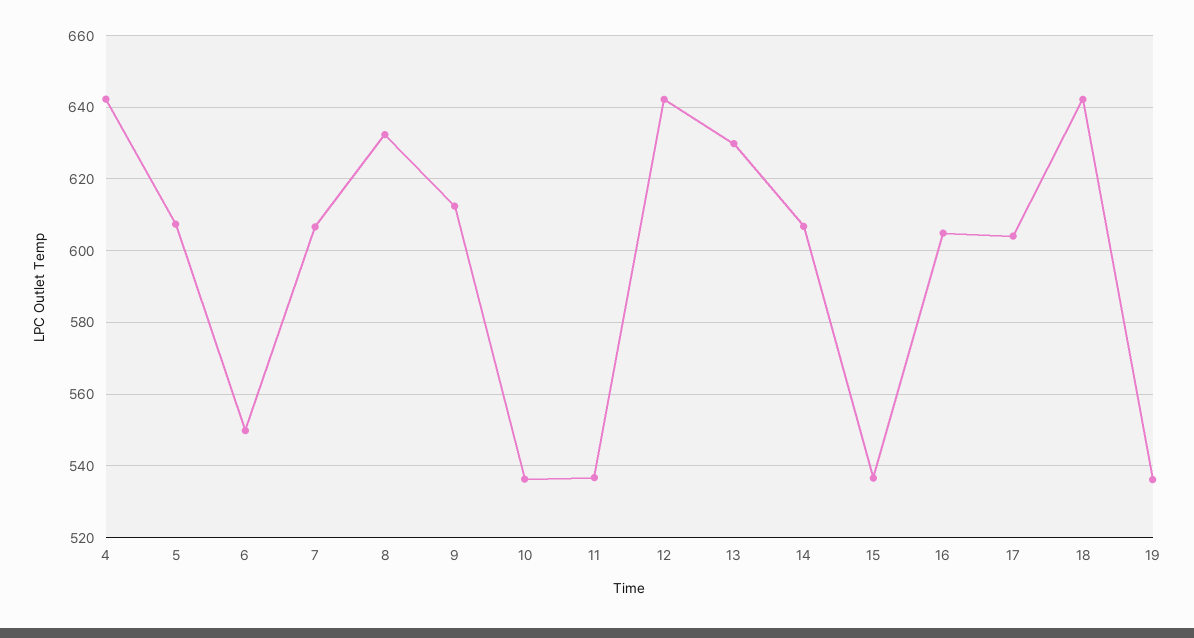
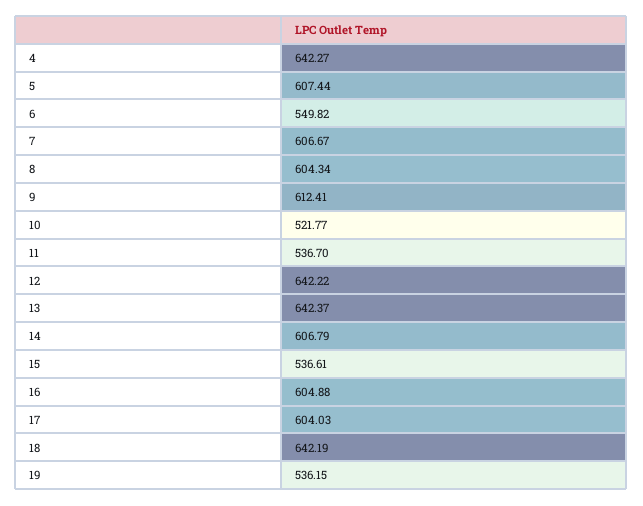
  {
    "4": 642.27,
    "5": 607.44,
    "6": 549.82,
    "7": 606.67,
-   "8": 632,
+   "8": 604.34,
    "9": 612.41,
-   "10": 536,
+   "10": 521.77,
    "11": 536.7,
    "12": 642.22,
-   "13": 630,
+   "13": 642.37,
    "14": 606.79,
    "15": 536.61,
    "16": 604.88,
    "17": 604.03,
    "18": 642.19,
    "19": 536.15
  }

